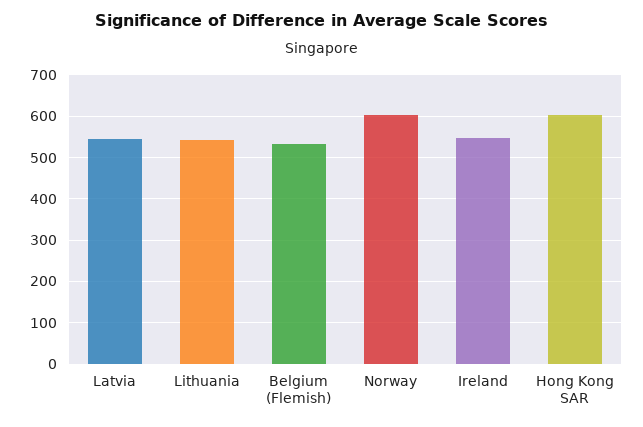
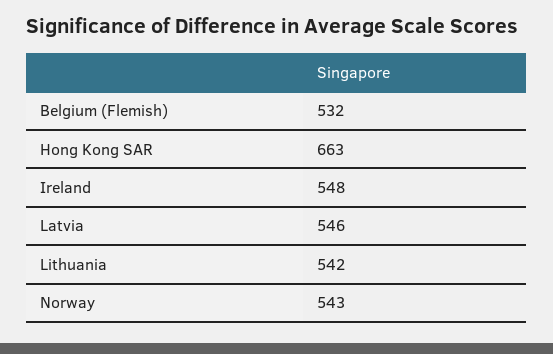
  {
    "Latvia": 546,
    "Lithuania": 542,
    "Belgium (Flemish)": 532,
-   "Norway": 600,
+   "Norway": 543,
    "Ireland": 548,
-   "Hong Kong SAR": 600
+   "Hong Kong SAR": 663
  }

